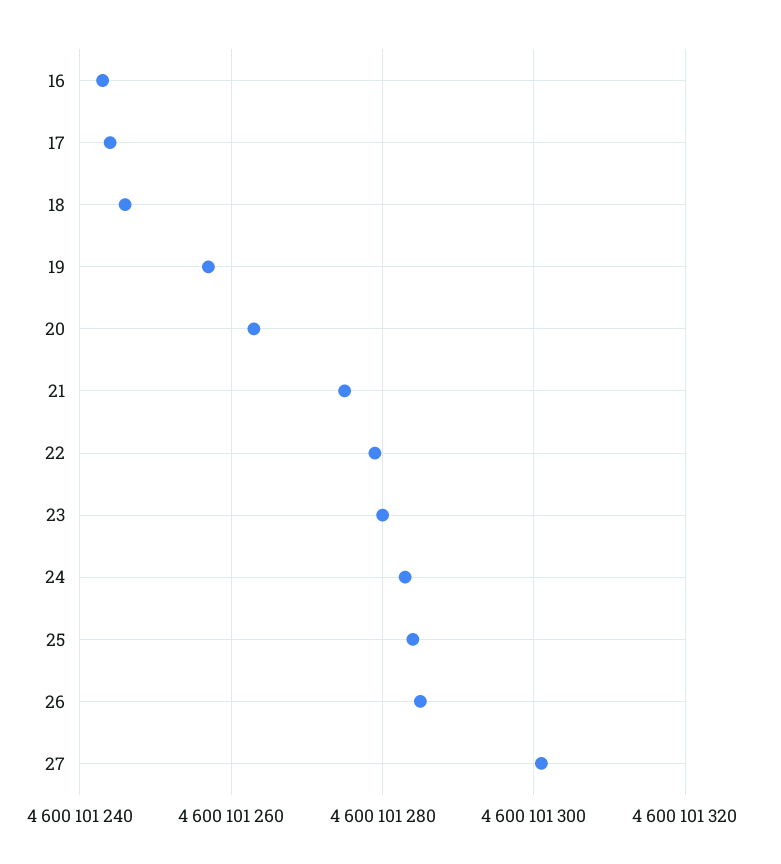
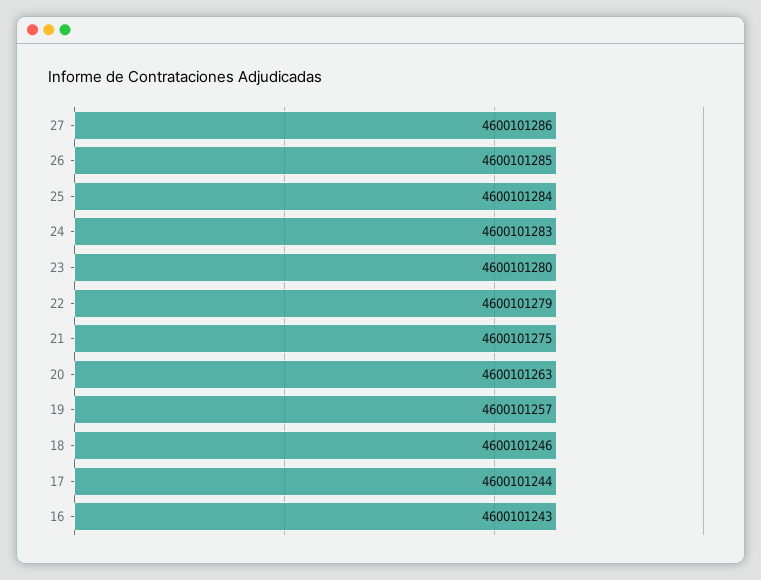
  {
    "16": 4600101243,
    "17": 4600101244,
    "18": 4600101246,
    "19": 4600101257,
    "20": 4600101263,
    "21": 4600101275,
    "22": 4600101279,
    "23": 4600101280,
    "24": 4600101283,
    "25": 4600101284,
    "26": 4600101285,
-   "27": 4600101300
+   "27": 4600101286
  }

